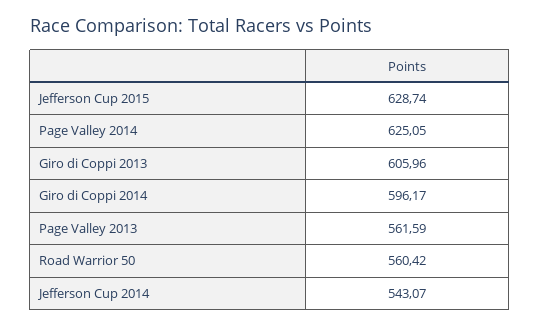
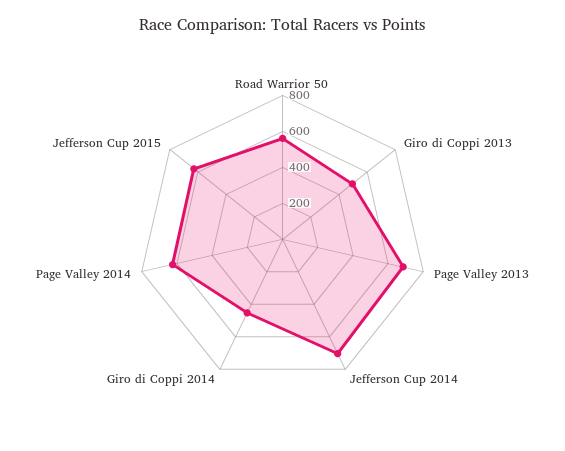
  {
    "Jefferson Cup 2015": 628.74,
    "Page Valley 2014": 625.05,
-   "Giro di Coppi 2013": 605.96,
+   "Giro di Coppi 2013": 500,
-   "Giro di Coppi 2014": 596.17,
+   "Giro di Coppi 2014": 450,
-   "Page Valley 2013": 561.59,
+   "Page Valley 2013": 700,
    "Road Warrior 50": 560.42,
-   "Jefferson Cup 2014": 543.07
+   "Jefferson Cup 2014": 700
  }

